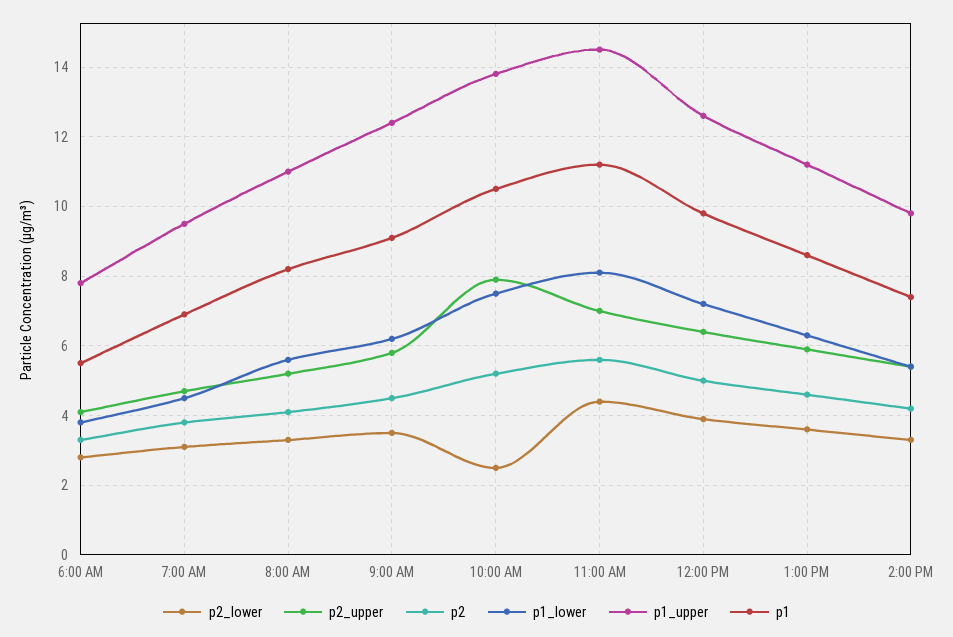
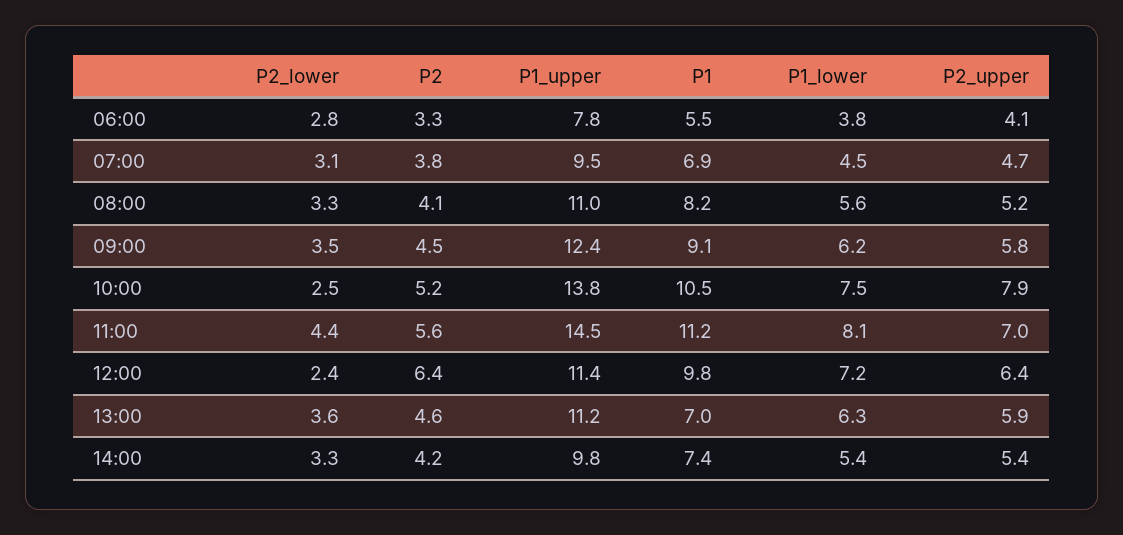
  {
    "p2_lower": {
      "6:00 AM": 2.8,
      "7:00 AM": 3.1,
      "8:00 AM": 3.3,
      "9:00 AM": 3.5,
      "10:00 AM": 2.5,
      "11:00 AM": 4.4,
-     "12:00 PM": 4,
+     "12:00 PM": 2.4,
      "1:00 PM": 3.6,
      "2:00 PM": 3.3
    },
    "p2_upper": {
      "6:00 AM": 4.1,
      "7:00 AM": 4.7,
      "8:00 AM": 5.2,
      "9:00 AM": 5.8,
      "10:00 AM": 7.9,
      "11:00 AM": 7,
      "12:00 PM": 6.4,
      "1:00 PM": 5.9,
      "2:00 PM": 5.4
    },
    "p2": {
      "6:00 AM": 3.3,
      "7:00 AM": 3.8,
      "8:00 AM": 4.1,
      "9:00 AM": 4.5,
      "10:00 AM": 5.2,
      "11:00 AM": 5.6,
-     "12:00 PM": 5,
+     "12:00 PM": 6.4,
      "1:00 PM": 4.6,
      "2:00 PM": 4.2
    },
    "p1_lower": {
      "6:00 AM": 3.8,
      "7:00 AM": 4.5,
      "8:00 AM": 5.6,
      "9:00 AM": 6.2,
      "10:00 AM": 7.5,
      "11:00 AM": 8.1,
      "12:00 PM": 7.2,
      "1:00 PM": 6.3,
      "2:00 PM": 5.4
    },
    "p1_upper": {
      "6:00 AM": 7.8,
      "7:00 AM": 9.5,
      "8:00 AM": 11,
      "9:00 AM": 12.4,
      "10:00 AM": 13.8,
      "11:00 AM": 14.5,
-     "12:00 PM": 12.5,
+     "12:00 PM": 11.4,
      "1:00 PM": 11.2,
      "2:00 PM": 9.8
    },
    "p1": {
      "6:00 AM": 5.5,
      "7:00 AM": 6.9,
      "8:00 AM": 8.2,
      "9:00 AM": 9.1,
      "10:00 AM": 10.5,
      "11:00 AM": 11.2,
      "12:00 PM": 9.8,
-     "1:00 PM": 8.5,
+     "1:00 PM": 7,
      "2:00 PM": 7.4
    }
  }

